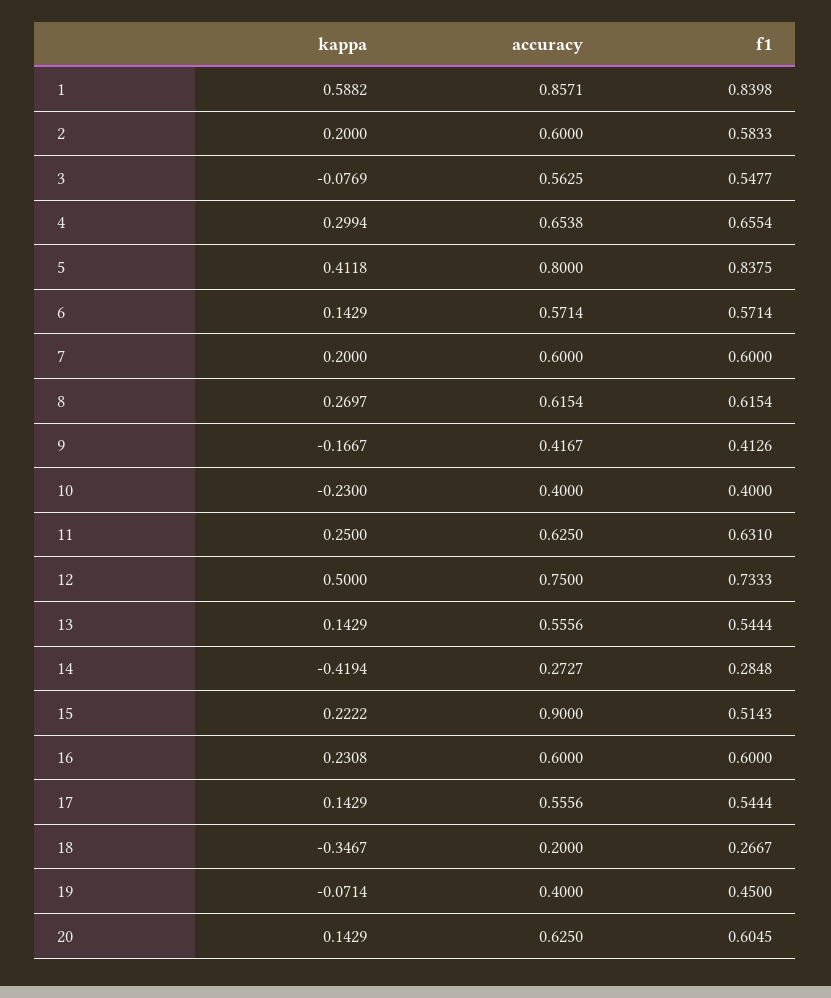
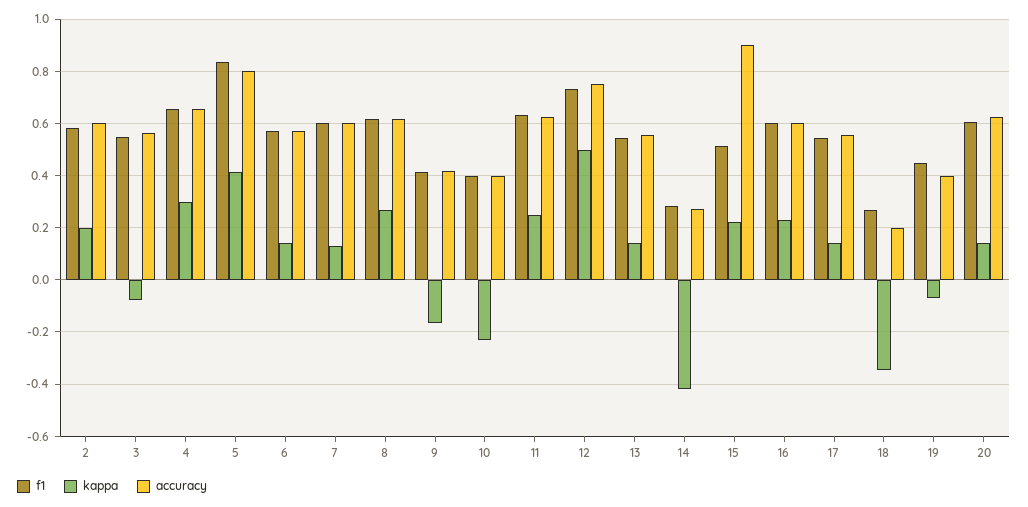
  {
    "kappa": {
-     "1": 0.5882,
      "2": 0.2,
      "3": -0.0769,
      "4": 0.2994,
      "5": 0.4118,
      "6": 0.1429,
-     "7": 0.2,
+     "7": 0.125,
      "8": 0.2697,
      "9": -0.1667,
      "10": -0.23,
      "11": 0.25,
      "12": 0.5,
      "13": 0.1429,
      "14": -0.4194,
      "15": 0.2222,
      "16": 0.2308,
      "17": 0.1429,
      "18": -0.3467,
      "19": -0.0714,
      "20": 0.1429
    },
    "accuracy": {
-     "1": 0.8571,
      "2": 0.6,
      "3": 0.5625,
      "4": 0.6538,
      "5": 0.8,
      "6": 0.5714,
      "7": 0.6,
      "8": 0.6154,
      "9": 0.4167,
      "10": 0.4,
      "11": 0.625,
      "12": 0.75,
      "13": 0.5556,
      "14": 0.2727,
      "15": 0.9,
      "16": 0.6,
      "17": 0.5556,
      "18": 0.2,
      "19": 0.4,
      "20": 0.625
    },
    "f1": {
-     "1": 0.8398,
      "2": 0.5833,
      "3": 0.5477,
      "4": 0.6554,
      "5": 0.8375,
      "6": 0.5714,
      "7": 0.6,
      "8": 0.6154,
      "9": 0.4126,
      "10": 0.4,
      "11": 0.631,
      "12": 0.7333,
      "13": 0.5444,
      "14": 0.2848,
      "15": 0.5143,
      "16": 0.6,
      "17": 0.5444,
      "18": 0.2667,
      "19": 0.45,
      "20": 0.6045
    }
  }

